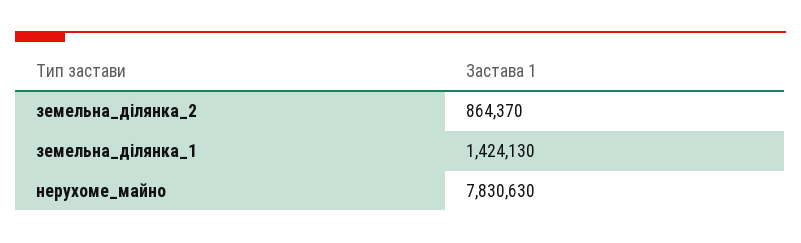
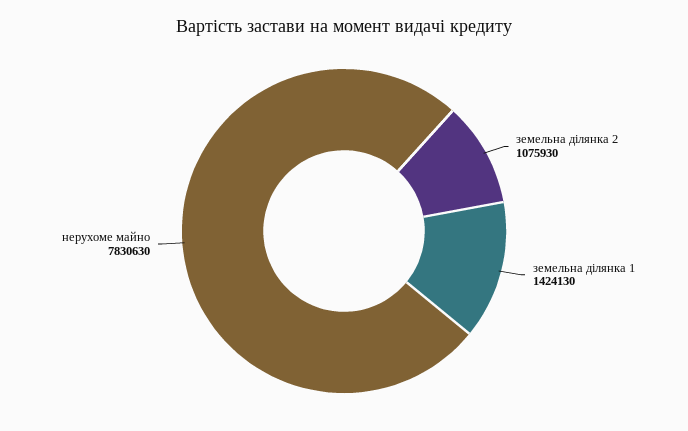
  {
-   "земельна_ділянка_2": 864370,
+   "земельна_ділянка_2": 1075930,
    "земельна_ділянка_1": 1424130,
    "нерухоме_майно": 7830630
  }

